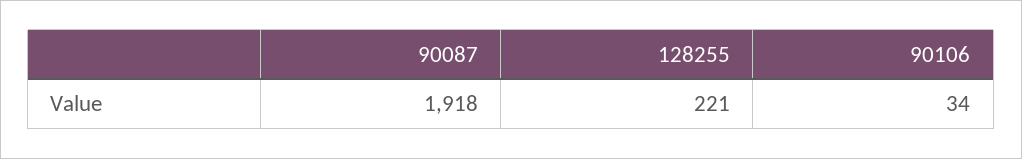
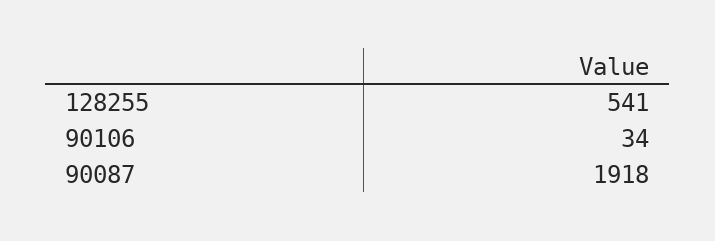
  {
    "90087": 1918,
-   "128255": 221,
+   "128255": 541,
    "90106": 34
  }

